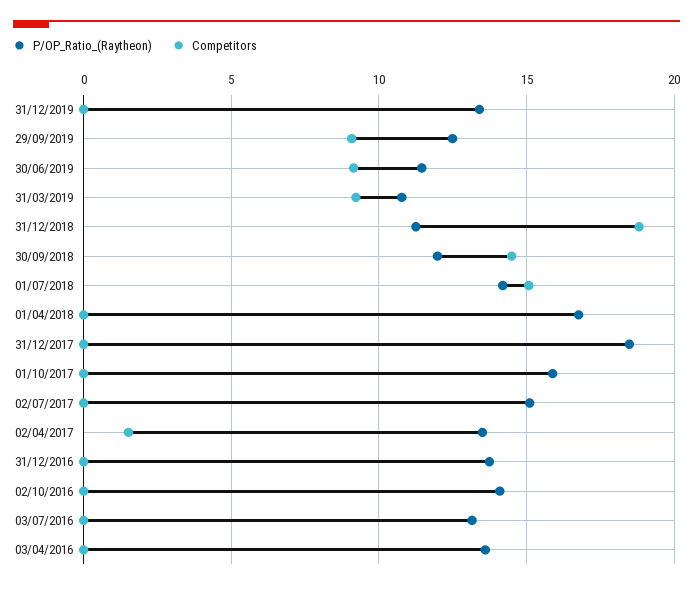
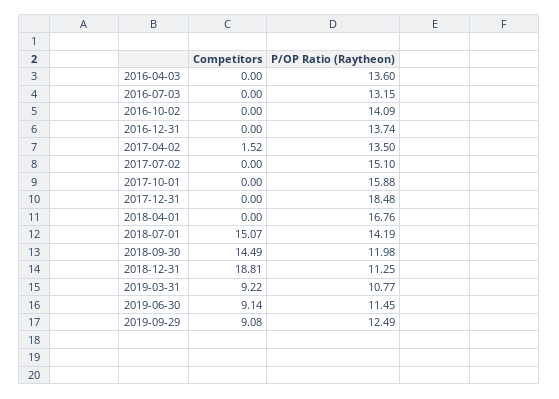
  {
    "P/OP_Ratio_(Raytheon)": {
-     "31/12/2019": 13.5,
      "29/09/2019": 12.49,
      "30/06/2019": 11.45,
      "31/03/2019": 10.77,
      "31/12/2018": 11.25,
      "30/09/2018": 11.98,
      "01/07/2018": 14.19,
      "01/04/2018": 16.76,
      "31/12/2017": 18.48,
      "01/10/2017": 15.88,
      "02/07/2017": 15.1,
      "02/04/2017": 13.5,
      "31/12/2016": 13.74,
      "02/10/2016": 14.09,
      "03/07/2016": 13.15,
      "03/04/2016": 13.6
    },
    "Competitors": {
-     "31/12/2019": 0,
      "29/09/2019": 9.08,
      "30/06/2019": 9.14,
      "31/03/2019": 9.22,
      "31/12/2018": 18.81,
      "30/09/2018": 14.49,
      "01/07/2018": 15.07,
      "01/04/2018": 0,
      "31/12/2017": 0,
      "01/10/2017": 0,
      "02/07/2017": 0,
      "02/04/2017": 1.52,
      "31/12/2016": 0,
      "02/10/2016": 0,
      "03/07/2016": 0,
      "03/04/2016": 0
    }
  }

